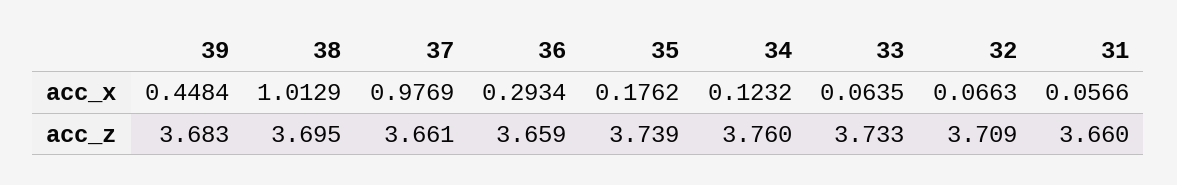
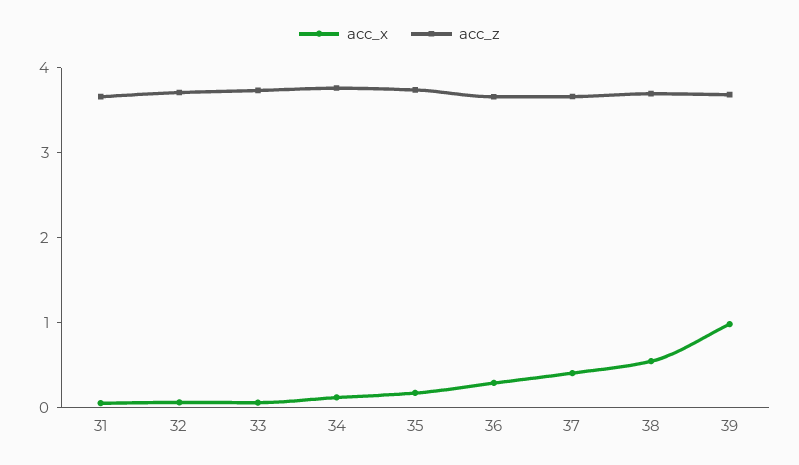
  {
    "acc_x": {
-     "39": 0.4484,
+     "39": 1,
-     "38": 1.0129,
+     "38": 0.6,
-     "37": 0.9769,
+     "37": 0.4,
      "36": 0.2934,
      "35": 0.1762,
      "34": 0.1232,
      "33": 0.0635,
      "32": 0.0663,
      "31": 0.0566
    },
    "acc_z": {
      "39": 3.683,
      "38": 3.695,
      "37": 3.661,
      "36": 3.659,
      "35": 3.739,
      "34": 3.76,
      "33": 3.733,
      "32": 3.709,
      "31": 3.66
    }
  }

